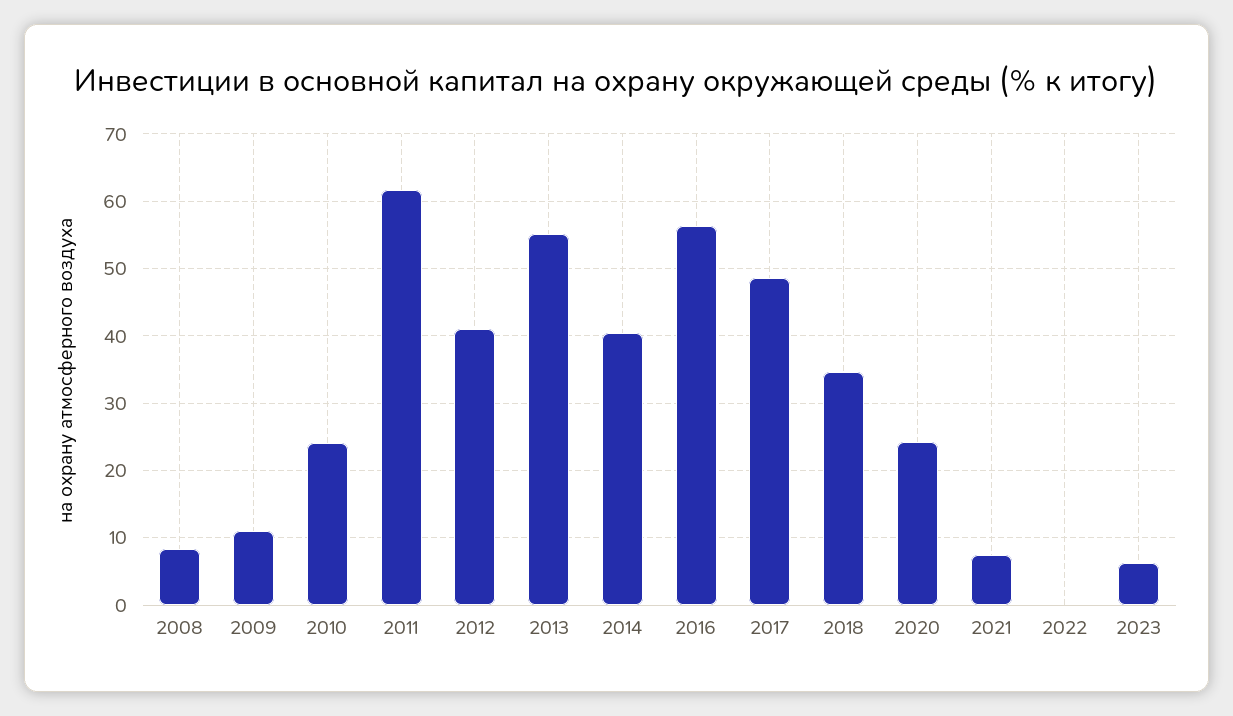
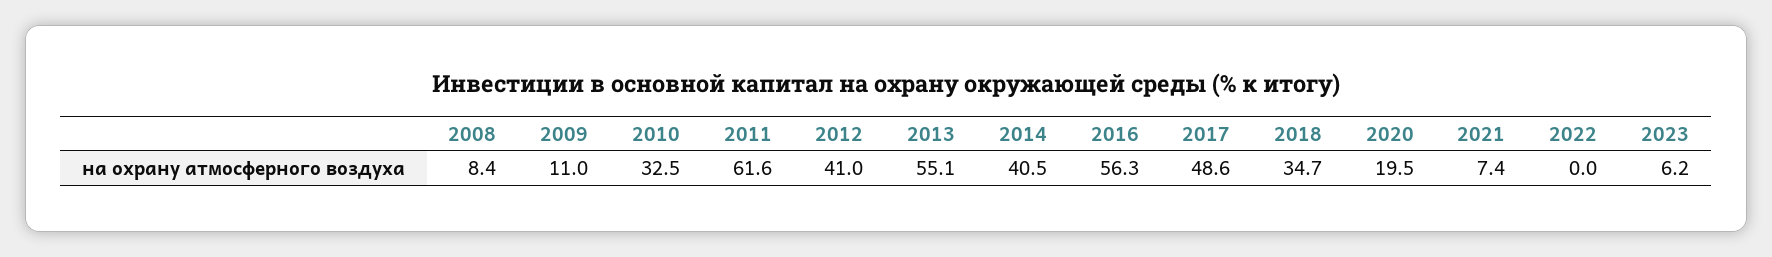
  {
    "2008": 8.4,
    "2009": 11,
-   "2010": 24,
+   "2010": 32.5,
    "2011": 61.6,
    "2012": 41,
    "2013": 55.1,
    "2014": 40.5,
    "2016": 56.3,
    "2017": 48.6,
    "2018": 34.7,
-   "2020": 24,
+   "2020": 19.5,
    "2021": 7.4,
    "2022": 0,
    "2023": 6.2
  }

